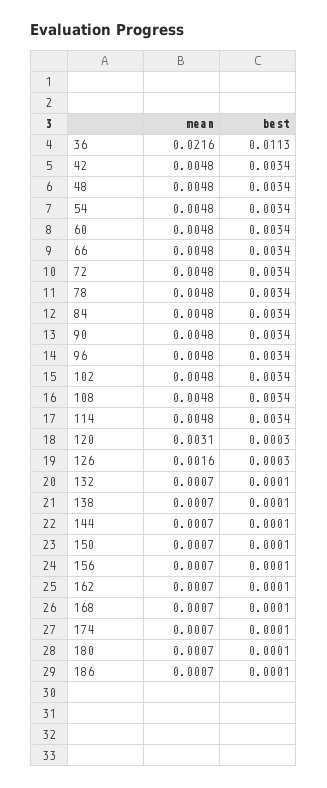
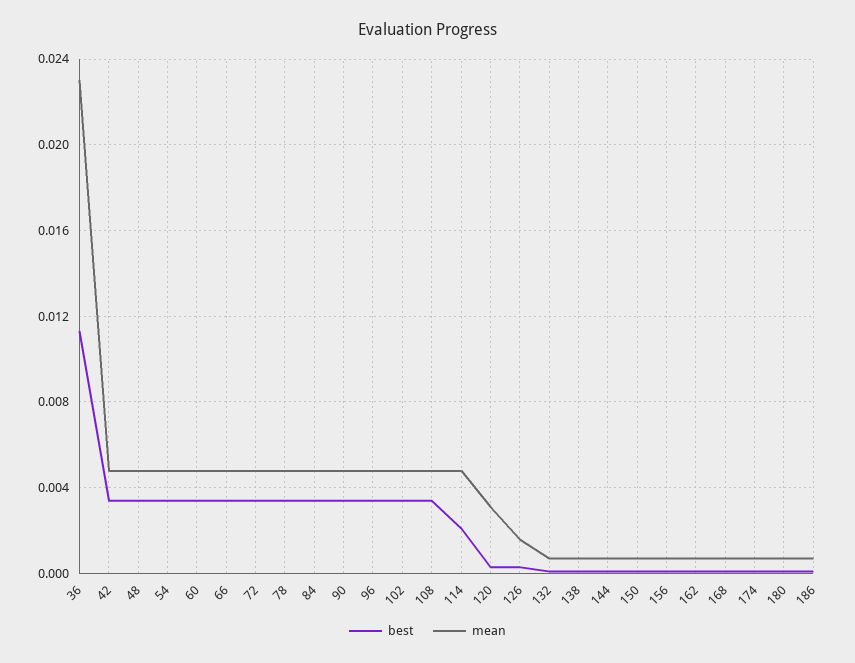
  {
    "mean": {
-     "36": 0.0216,
+     "36": 0.023,
      "42": 0.0048,
      "48": 0.0048,
      "54": 0.0048,
      "60": 0.0048,
      "66": 0.0048,
      "72": 0.0048,
      "78": 0.0048,
      "84": 0.0048,
      "90": 0.0048,
      "96": 0.0048,
      "102": 0.0048,
      "108": 0.0048,
      "114": 0.0048,
      "120": 0.0031,
      "126": 0.0016,
      "132": 0.0007,
      "138": 0.0007,
      "144": 0.0007,
      "150": 0.0007,
      "156": 0.0007,
      "162": 0.0007,
      "168": 0.0007,
      "174": 0.0007,
      "180": 0.0007,
      "186": 0.0007
    },
    "best": {
      "36": 0.0113,
      "42": 0.0034,
      "48": 0.0034,
      "54": 0.0034,
      "60": 0.0034,
      "66": 0.0034,
      "72": 0.0034,
      "78": 0.0034,
      "84": 0.0034,
      "90": 0.0034,
      "96": 0.0034,
      "102": 0.0034,
      "108": 0.0034,
-     "114": 0.0034,
+     "114": 0.002,
      "120": 0.0003,
      "126": 0.0003,
      "132": 0.0001,
      "138": 0.0001,
      "144": 0.0001,
      "150": 0.0001,
      "156": 0.0001,
      "162": 0.0001,
      "168": 0.0001,
      "174": 0.0001,
      "180": 0.0001,
      "186": 0.0001
    }
  }

